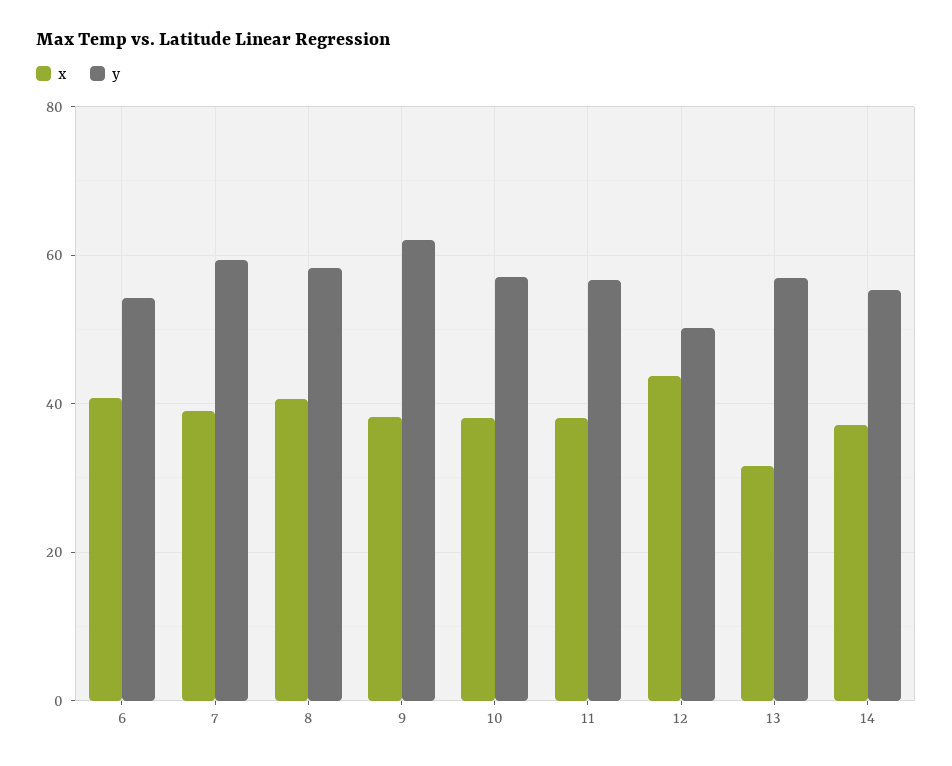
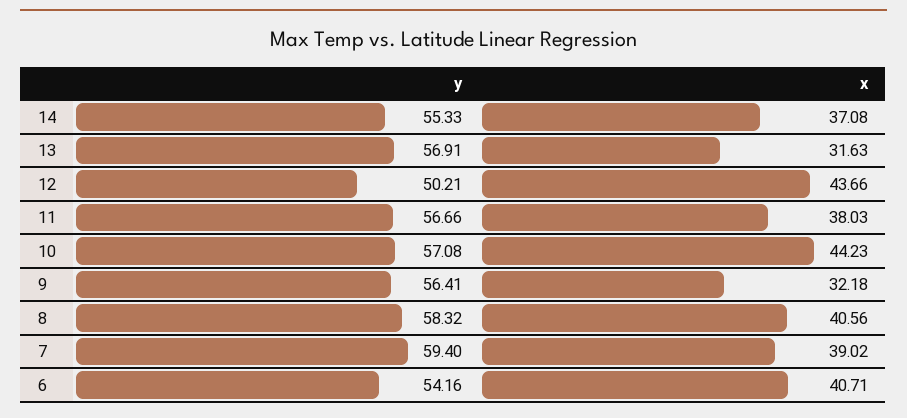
  {
    "x": {
      "6": 40.71,
      "7": 39.02,
      "8": 40.56,
-     "9": 38,
+     "9": 32.18,
-     "10": 38,
+     "10": 44.23,
      "11": 38.03,
      "12": 43.66,
      "13": 31.63,
      "14": 37.08
    },
    "y": {
      "6": 54.16,
      "7": 59.4,
      "8": 58.32,
-     "9": 62,
+     "9": 56.41,
      "10": 57.08,
      "11": 56.66,
      "12": 50.21,
      "13": 56.91,
      "14": 55.33
    }
  }

